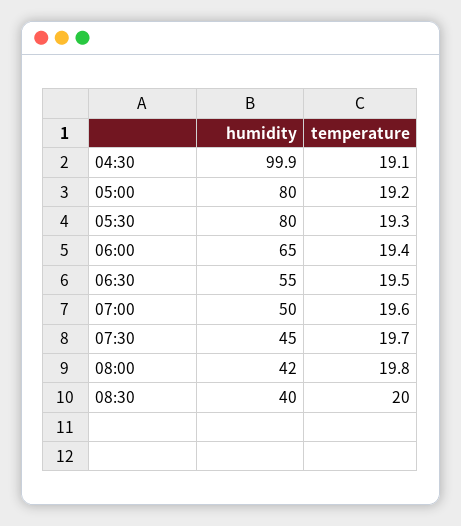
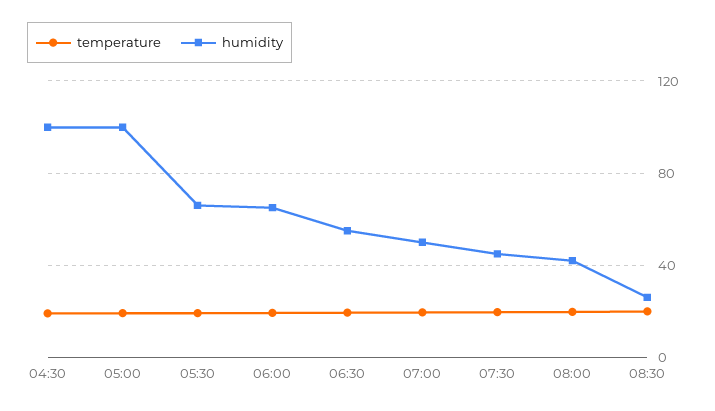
  {
    "humidity": {
      "04:30": 99.9,
-     "05:00": 80,
+     "05:00": 100,
-     "05:30": 80,
+     "05:30": 65,
      "06:00": 65,
      "06:30": 55,
      "07:00": 50,
      "07:30": 45,
      "08:00": 42,
-     "08:30": 40
+     "08:30": 25
    },
    "temperature": {
      "04:30": 19.1,
      "05:00": 19.2,
      "05:30": 19.3,
      "06:00": 19.4,
      "06:30": 19.5,
      "07:00": 19.6,
      "07:30": 19.7,
      "08:00": 19.8,
      "08:30": 20
    }
  }

